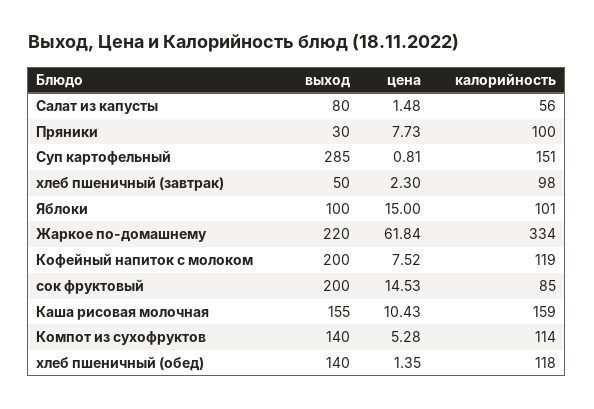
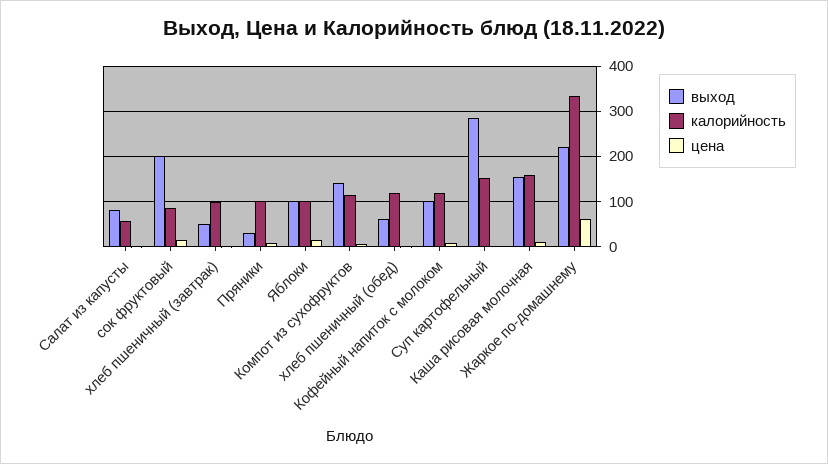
  {
    "выход": {
      "Салат из капусты": 80,
      "Пряники": 30,
      "Суп картофельный": 285,
      "хлеб пшеничный (завтрак)": 50,
      "Яблоки": 100,
      "Жаркое по-домашнему": 220,
-     "Кофейный напиток с молоком": 200,
+     "Кофейный напиток с молоком": 100,
      "сок фруктовый": 200,
      "Каша рисовая молочная": 155,
      "Компот из сухофруктов": 140,
-     "хлеб пшеничный (обед)": 140
+     "хлеб пшеничный (обед)": 60
    },
    "цена": {
      "Салат из капусты": 1.48,
      "Пряники": 7.73,
      "Суп картофельный": 0.81,
      "хлеб пшеничный (завтрак)": 2.3,
      "Яблоки": 15,
      "Жаркое по-домашнему": 61.84,
      "Кофейный напиток с молоком": 7.52,
      "сок фруктовый": 14.53,
      "Каша рисовая молочная": 10.43,
      "Компот из сухофруктов": 5.28,
      "хлеб пшеничный (обед)": 1.35
    },
    "калорийность": {
      "Салат из капусты": 56,
      "Пряники": 100,
      "Суп картофельный": 151,
      "хлеб пшеничный (завтрак)": 98,
      "Яблоки": 101,
      "Жаркое по-домашнему": 334,
      "Кофейный напиток с молоком": 119,
      "сок фруктовый": 85,
      "Каша рисовая молочная": 159,
      "Компот из сухофруктов": 114,
      "хлеб пшеничный (обед)": 118
    }
  }

